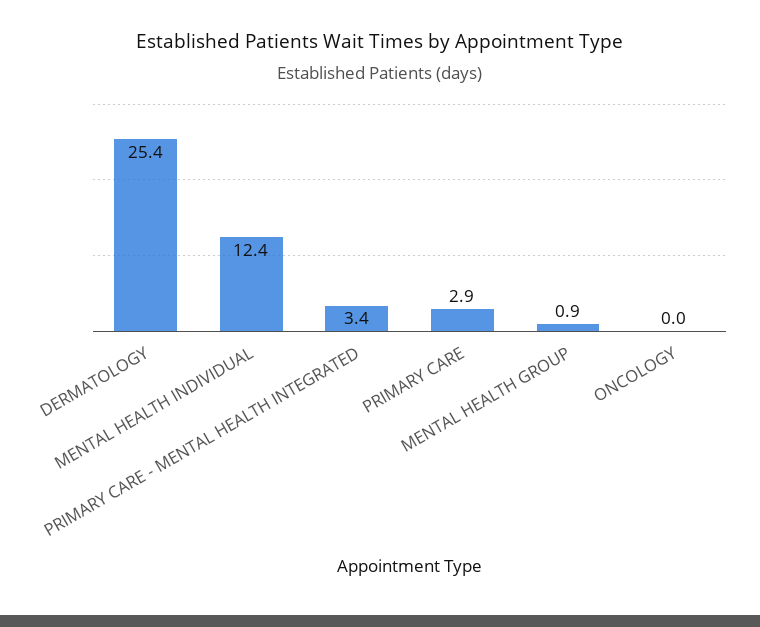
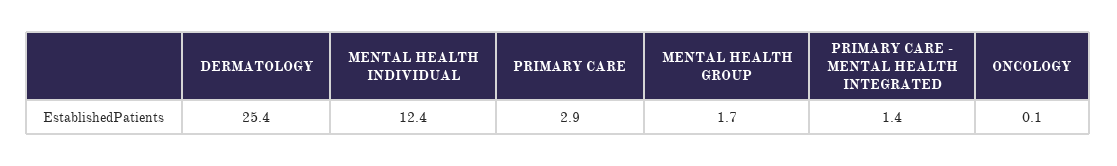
  {
    "DERMATOLOGY": 25.4,
    "MENTAL HEALTH INDIVIDUAL": 12.4,
-   "PRIMARY CARE - MENTAL HEALTH INTEGRATED": 3.4,
+   "PRIMARY CARE - MENTAL HEALTH INTEGRATED": 1.4,
    "PRIMARY CARE": 2.9,
-   "MENTAL HEALTH GROUP": 0.9,
+   "MENTAL HEALTH GROUP": 1.7,
-   "ONCOLOGY": 0
+   "ONCOLOGY": 0.1
  }

